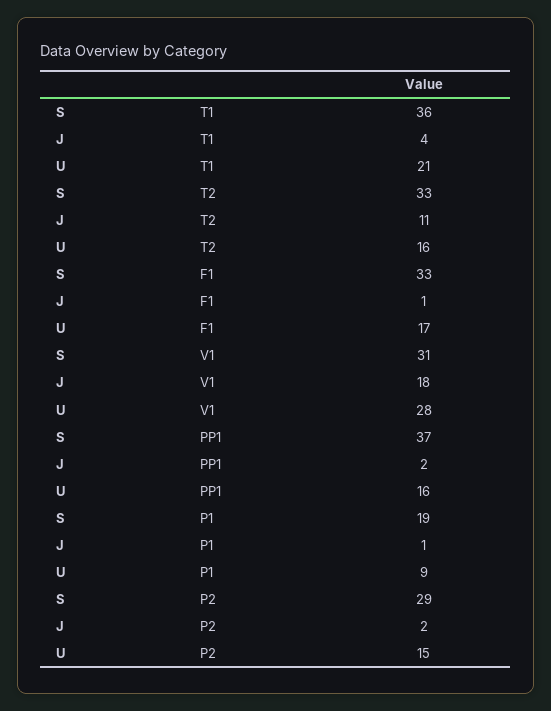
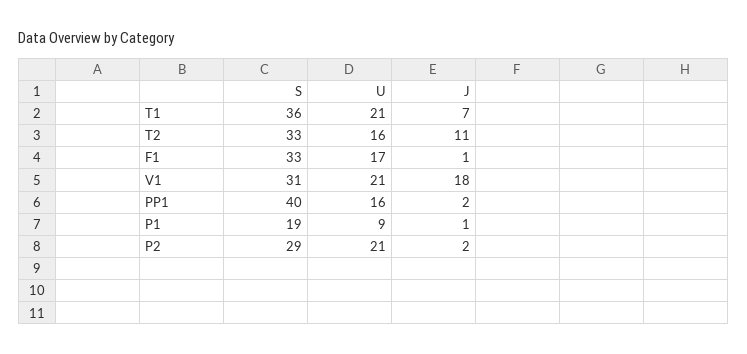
  {
    "S": {
      "T1": 36,
      "T2": 33,
      "F1": 33,
      "V1": 31,
-     "PP1": 37,
+     "PP1": 40,
      "P1": 19,
      "P2": 29
    },
    "J": {
-     "T1": 4,
+     "T1": 7,
      "T2": 11,
      "F1": 1,
      "V1": 18,
      "PP1": 2,
      "P1": 1,
      "P2": 2
    },
    "U": {
      "T1": 21,
      "T2": 16,
      "F1": 17,
-     "V1": 28,
+     "V1": 21,
      "PP1": 16,
      "P1": 9,
-     "P2": 15
+     "P2": 21
    }
  }

